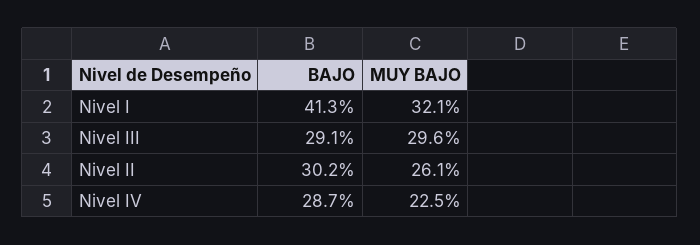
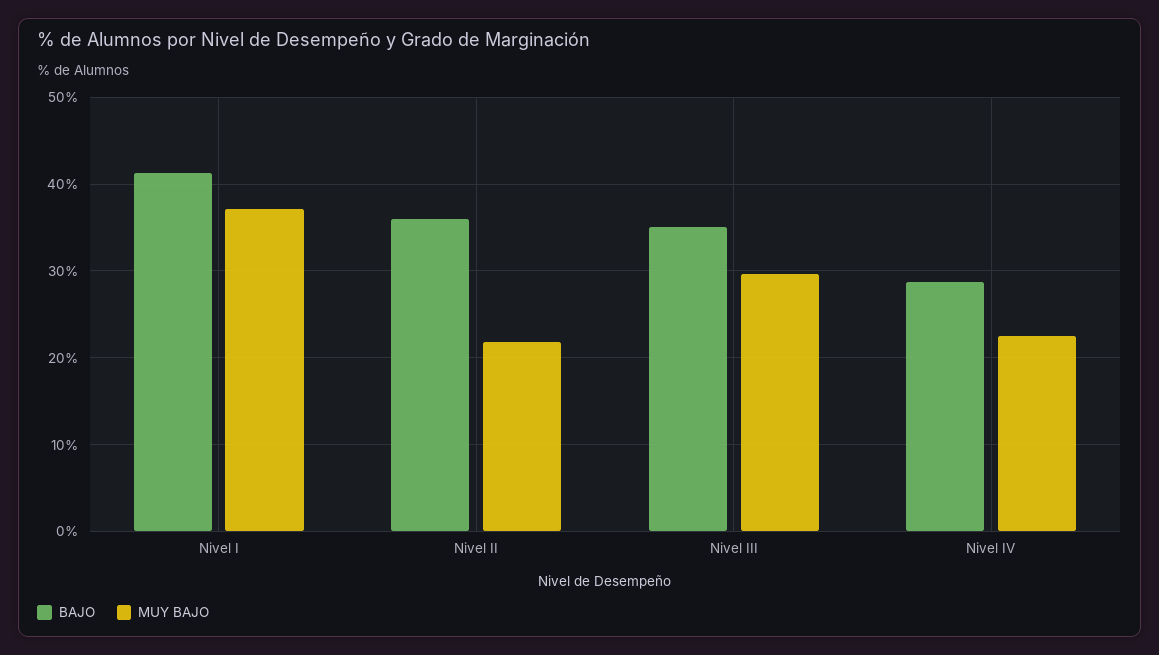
  {
    "BAJO": {
      "Nivel I": 41.3,
-     "Nivel III": 29.1,
+     "Nivel III": 35,
-     "Nivel II": 30.2,
+     "Nivel II": 36,
      "Nivel IV": 28.7
    },
    "MUY BAJO": {
-     "Nivel I": 32.1,
+     "Nivel I": 37,
      "Nivel III": 29.6,
-     "Nivel II": 26.1,
+     "Nivel II": 22,
      "Nivel IV": 22.5
    }
  }

